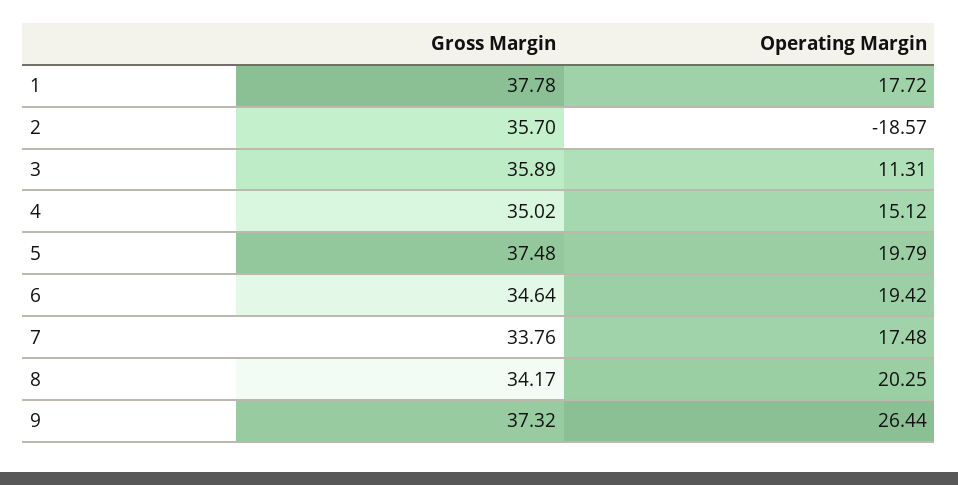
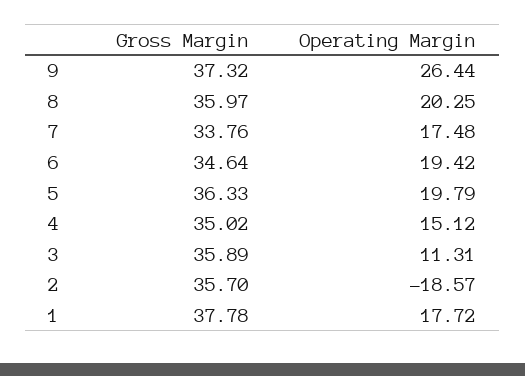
  {
    "Gross Margin": {
      "1": 37.78,
      "2": 35.7,
      "3": 35.89,
      "4": 35.02,
-     "5": 37.48,
+     "5": 36.33,
      "6": 34.64,
      "7": 33.76,
-     "8": 34.17,
+     "8": 35.97,
      "9": 37.32
    },
    "Operating Margin": {
      "1": 17.72,
      "2": -18.57,
      "3": 11.31,
      "4": 15.12,
      "5": 19.79,
      "6": 19.42,
      "7": 17.48,
      "8": 20.25,
      "9": 26.44
    }
  }

